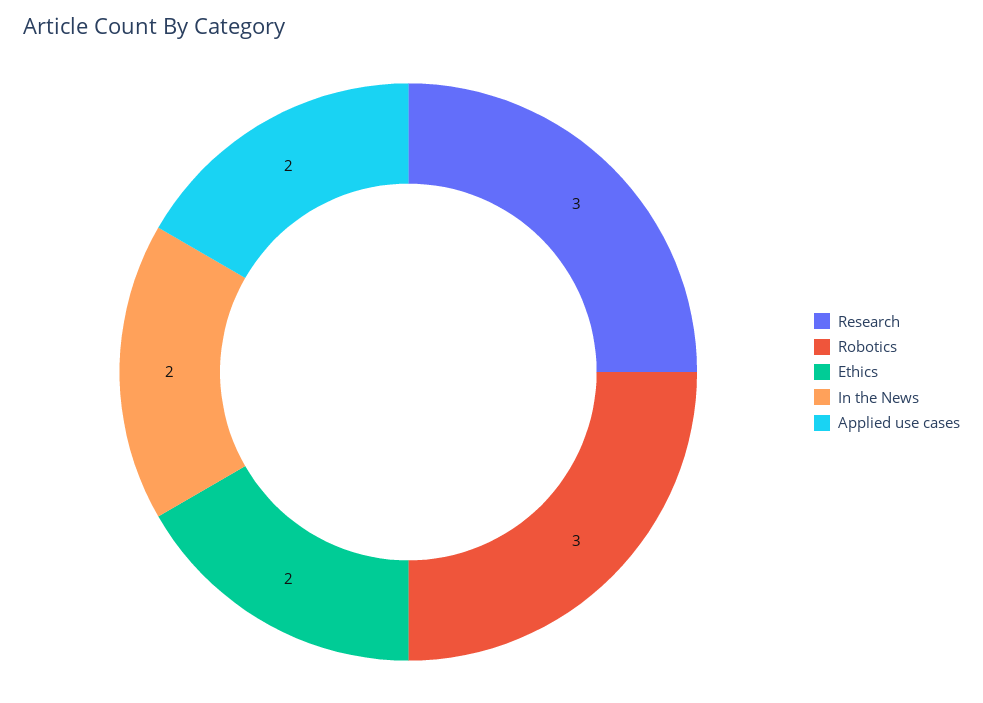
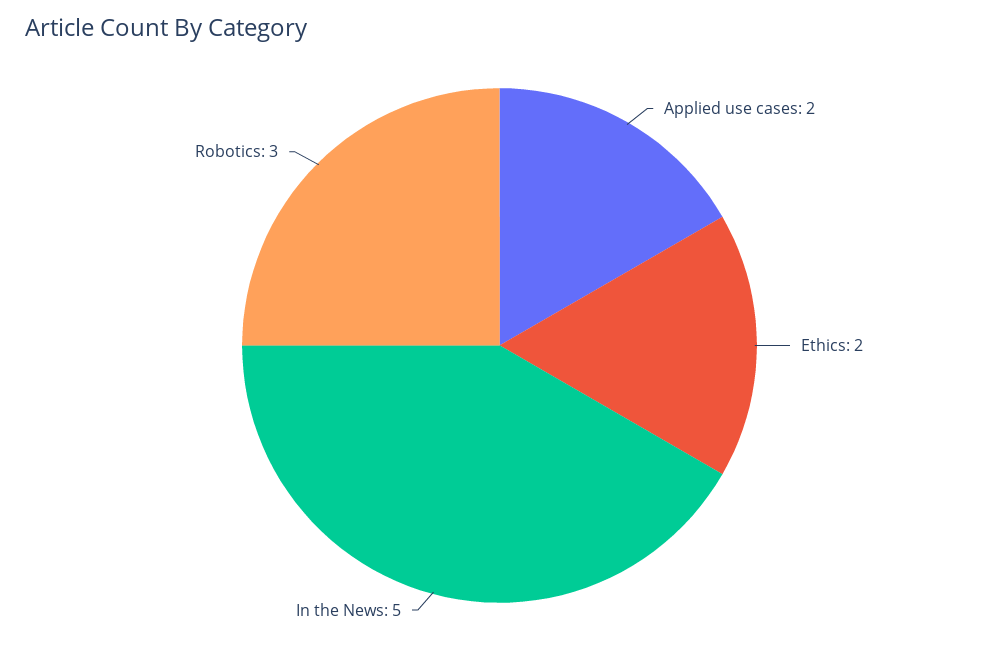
  {
-   "Research": 3,
    "Robotics": 3,
    "Ethics": 2,
-   "In the News": 2,
+   "In the News": 5,
    "Applied use cases": 2
  }

